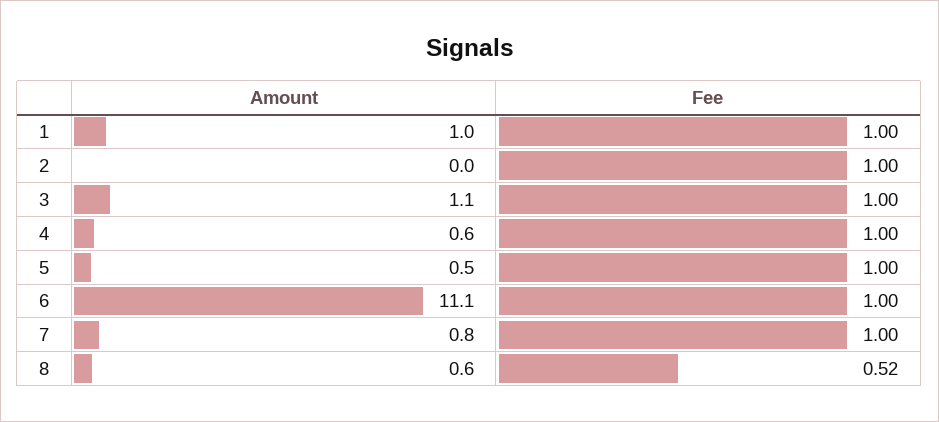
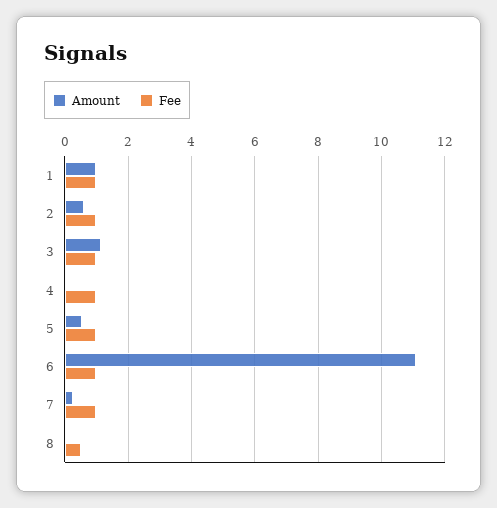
  {
    "Amount": {
      "1": 1,
-     "2": 0,
+     "2": 0.6,
      "3": 1.1,
-     "4": 0.6,
+     "4": 0,
      "5": 0.5,
      "6": 11.1,
-     "7": 0.8,
+     "7": 0.2,
-     "8": 0.6
+     "8": 0
    },
    "Fee": {
      "1": 1,
      "2": 1,
      "3": 1,
      "4": 1,
      "5": 1,
      "6": 1,
      "7": 1,
      "8": 0.52
    }
  }

